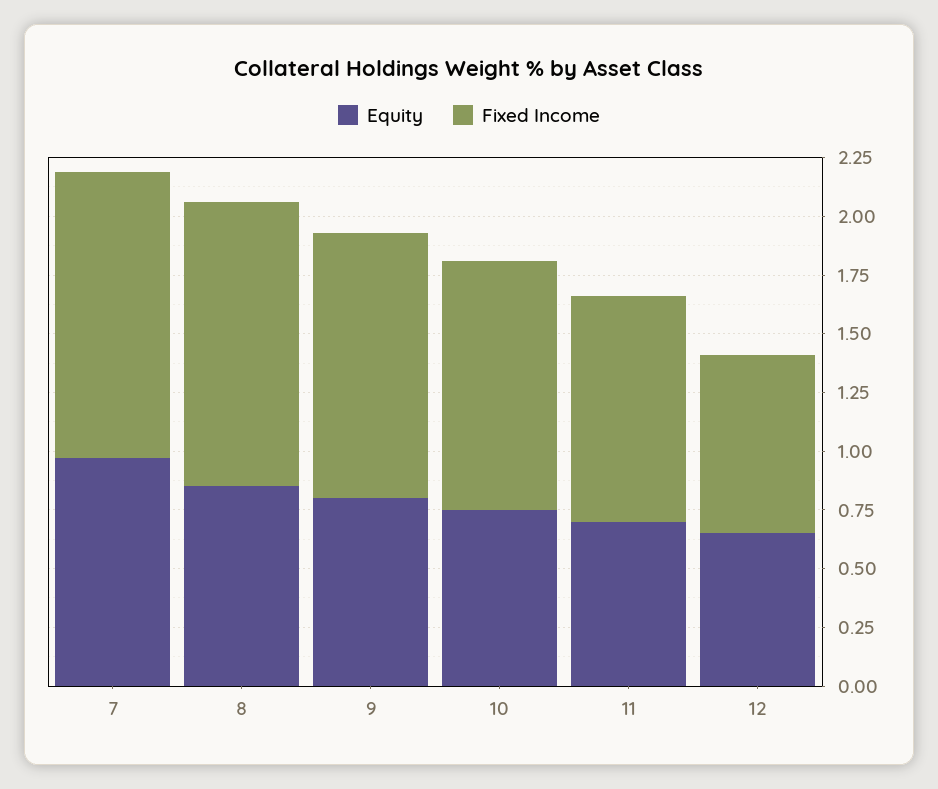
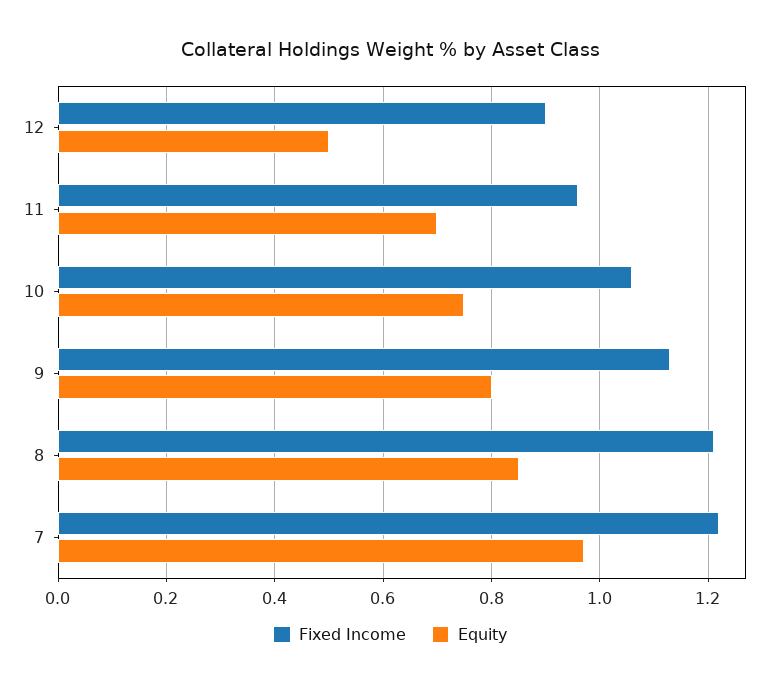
  {
    "Equity": {
      "7": 0.95,
      "8": 0.85,
      "9": 0.8,
      "10": 0.75,
      "11": 0.7,
-     "12": 0.65
+     "12": 0.5
    },
    "Fixed Income": {
      "7": 1.2,
      "8": 1.2,
      "9": 1.15,
      "10": 1.05,
      "11": 0.95,
-     "12": 0.75
+     "12": 0.9
    }
  }

